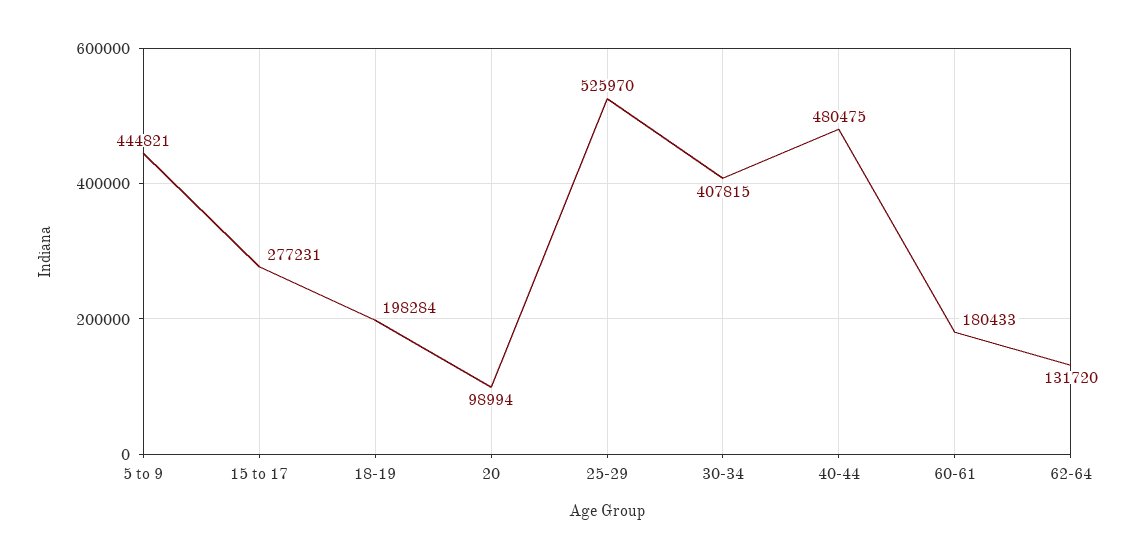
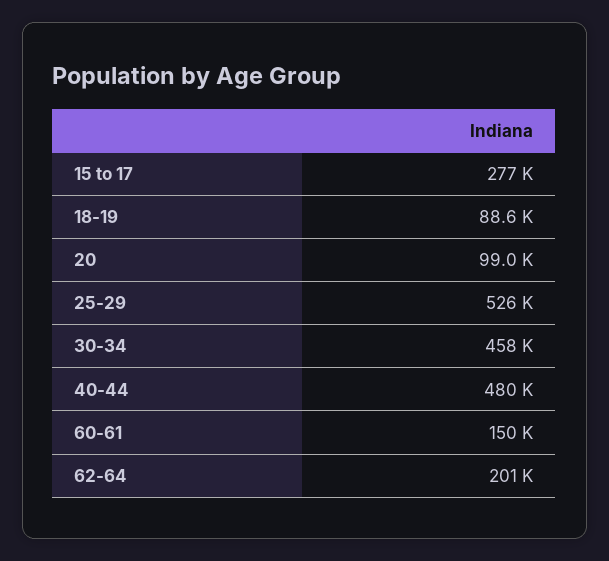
  {
-   "5 to 9": 444821,
    "15 to 17": 277231,
-   "18-19": 198284,
+   "18-19": 88600,
    "20": 98994,
    "25-29": 525970,
-   "30-34": 407815,
+   "30-34": 458000,
    "40-44": 480475,
-   "60-61": 180433,
+   "60-61": 150000,
-   "62-64": 131720
+   "62-64": 201000
  }

